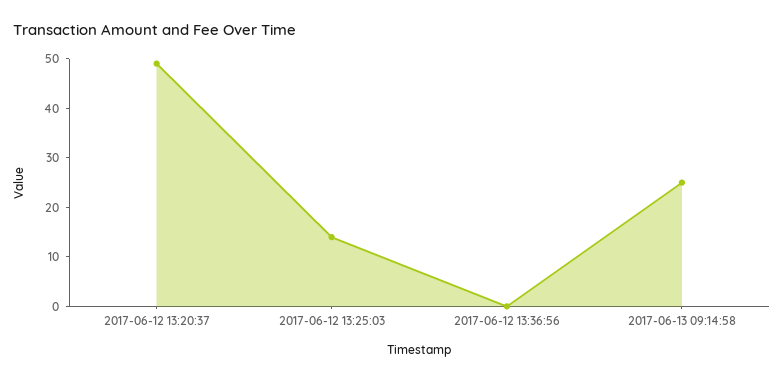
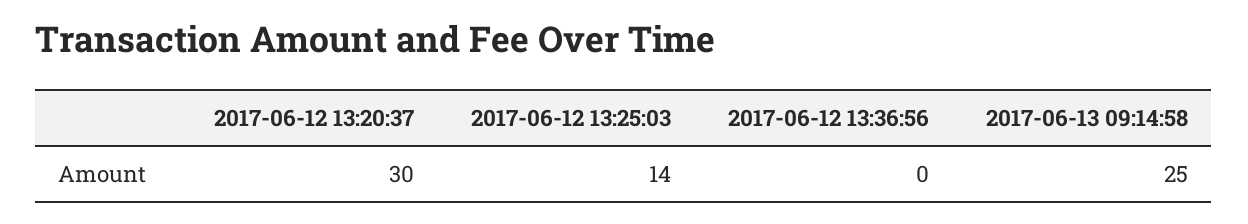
  {
-   "2017-06-12 13:20:37": 50,
+   "2017-06-12 13:20:37": 30,
    "2017-06-12 13:25:03": 14,
    "2017-06-12 13:36:56": 0,
    "2017-06-13 09:14:58": 25
  }

